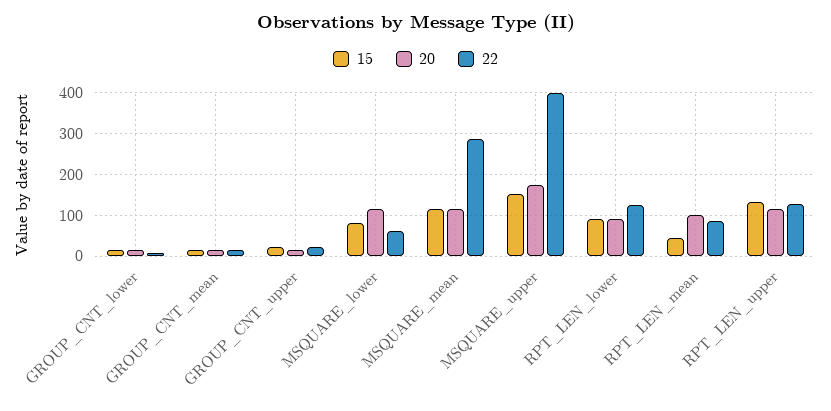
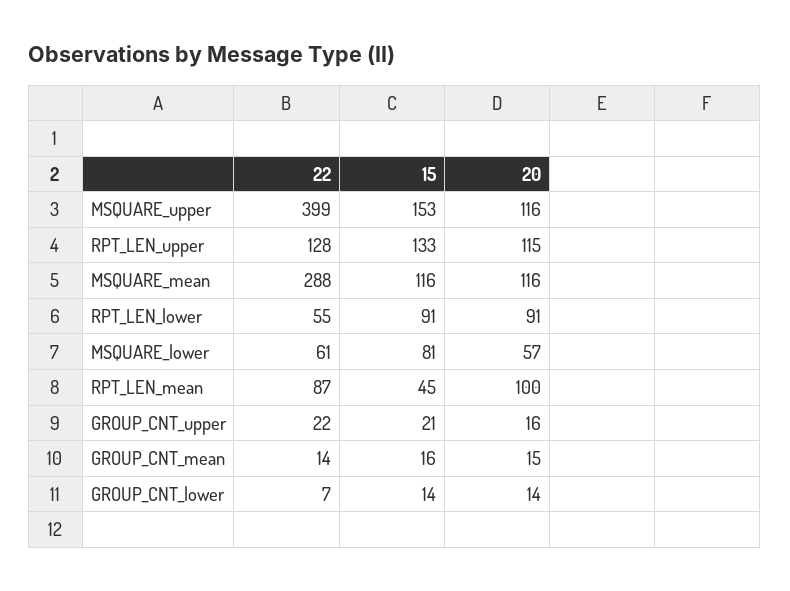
  {
    "15": {
      "GROUP_CNT_lower": 14,
      "GROUP_CNT_mean": 16,
      "GROUP_CNT_upper": 21,
      "MSQUARE_lower": 81,
      "MSQUARE_mean": 116,
      "MSQUARE_upper": 153,
      "RPT_LEN_lower": 91,
      "RPT_LEN_mean": 45,
      "RPT_LEN_upper": 133
    },
    "20": {
      "GROUP_CNT_lower": 14,
      "GROUP_CNT_mean": 15,
      "GROUP_CNT_upper": 16,
-     "MSQUARE_lower": 120,
+     "MSQUARE_lower": 57,
      "MSQUARE_mean": 116,
-     "MSQUARE_upper": 180,
+     "MSQUARE_upper": 116,
      "RPT_LEN_lower": 91,
      "RPT_LEN_mean": 100,
      "RPT_LEN_upper": 115
    },
    "22": {
      "GROUP_CNT_lower": 7,
      "GROUP_CNT_mean": 14,
      "GROUP_CNT_upper": 22,
      "MSQUARE_lower": 61,
      "MSQUARE_mean": 288,
      "MSQUARE_upper": 399,
-     "RPT_LEN_lower": 120,
+     "RPT_LEN_lower": 55,
      "RPT_LEN_mean": 87,
      "RPT_LEN_upper": 128
    }
  }

